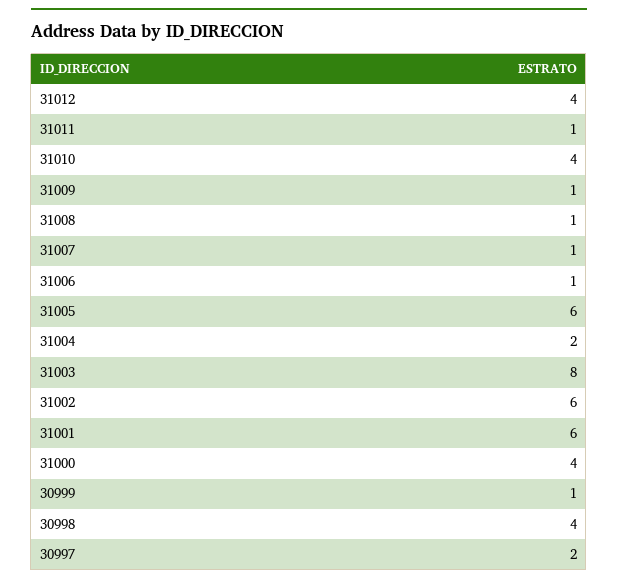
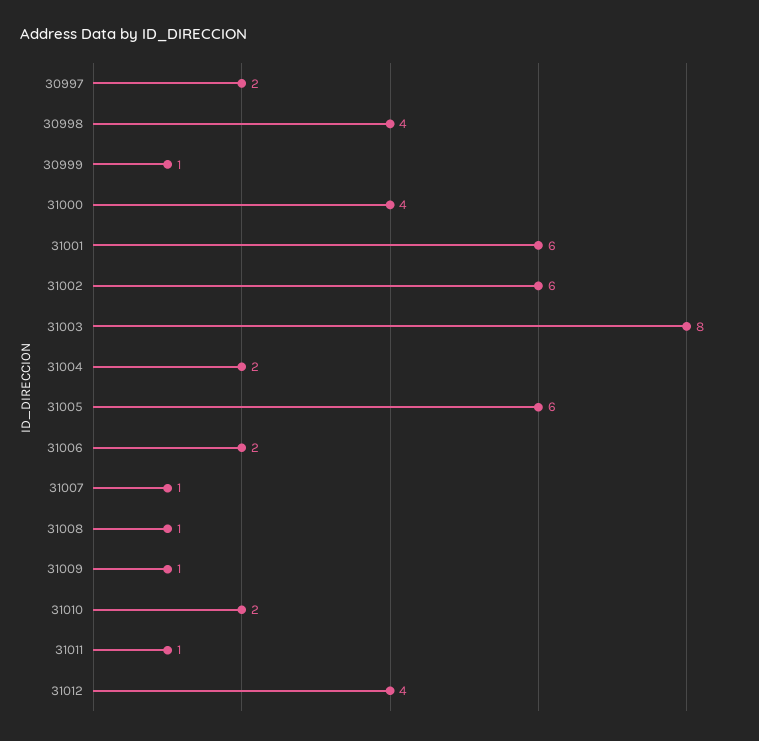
  {
    "31012": 4,
    "31011": 1,
-   "31010": 4,
+   "31010": 2,
    "31009": 1,
    "31008": 1,
    "31007": 1,
-   "31006": 1,
+   "31006": 2,
    "31005": 6,
    "31004": 2,
    "31003": 8,
    "31002": 6,
    "31001": 6,
    "31000": 4,
    "30999": 1,
    "30998": 4,
    "30997": 2
  }

